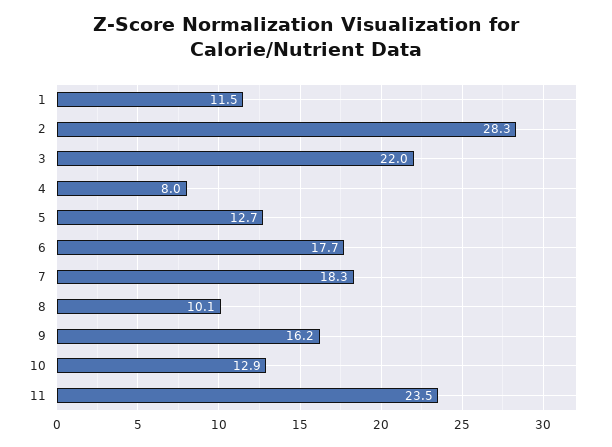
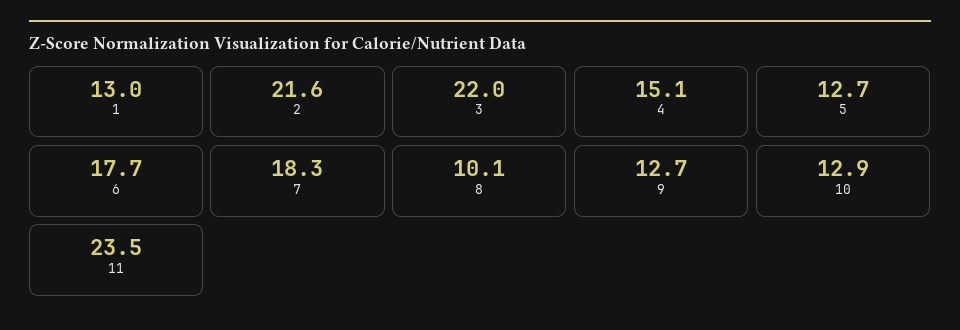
  {
-   "1": 11.5,
+   "1": 13,
-   "2": 28.3,
+   "2": 21.6,
    "3": 22,
-   "4": 8,
+   "4": 15.1,
    "5": 12.7,
    "6": 17.7,
    "7": 18.3,
    "8": 10.1,
-   "9": 16.2,
+   "9": 12.7,
    "10": 12.9,
    "11": 23.5
  }

